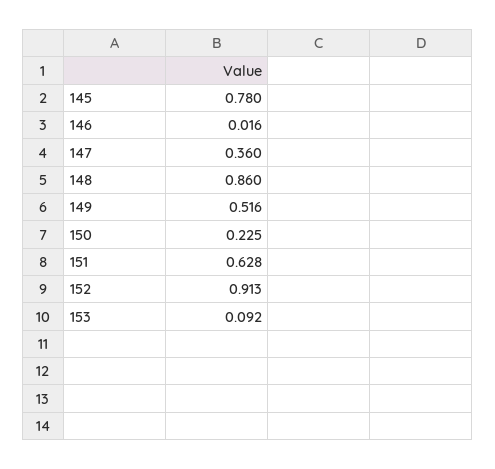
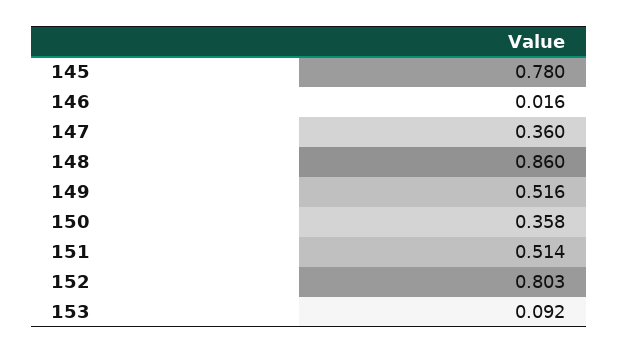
  {
    "145": 0.78,
    "146": 0.016,
    "147": 0.36,
    "148": 0.86,
    "149": 0.516,
-   "150": 0.225,
+   "150": 0.358,
-   "151": 0.628,
+   "151": 0.514,
-   "152": 0.913,
+   "152": 0.803,
    "153": 0.092
  }

